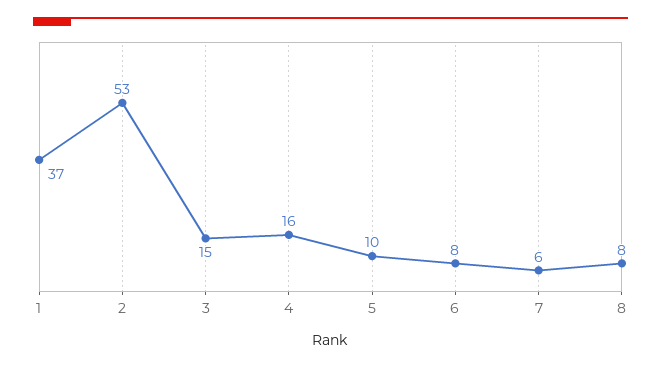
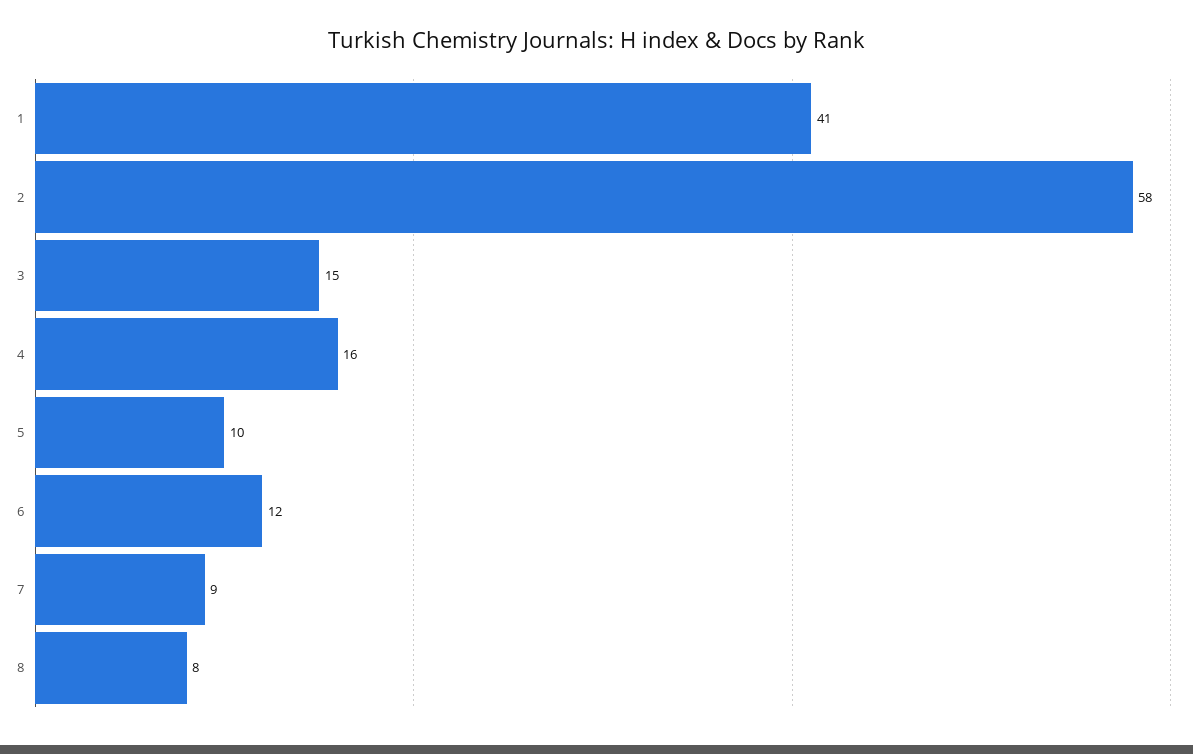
  {
-   "1": 37,
+   "1": 41,
-   "2": 53,
+   "2": 58,
    "3": 15,
    "4": 16,
    "5": 10,
-   "6": 8,
+   "6": 12,
-   "7": 6,
+   "7": 9,
    "8": 8
  }

